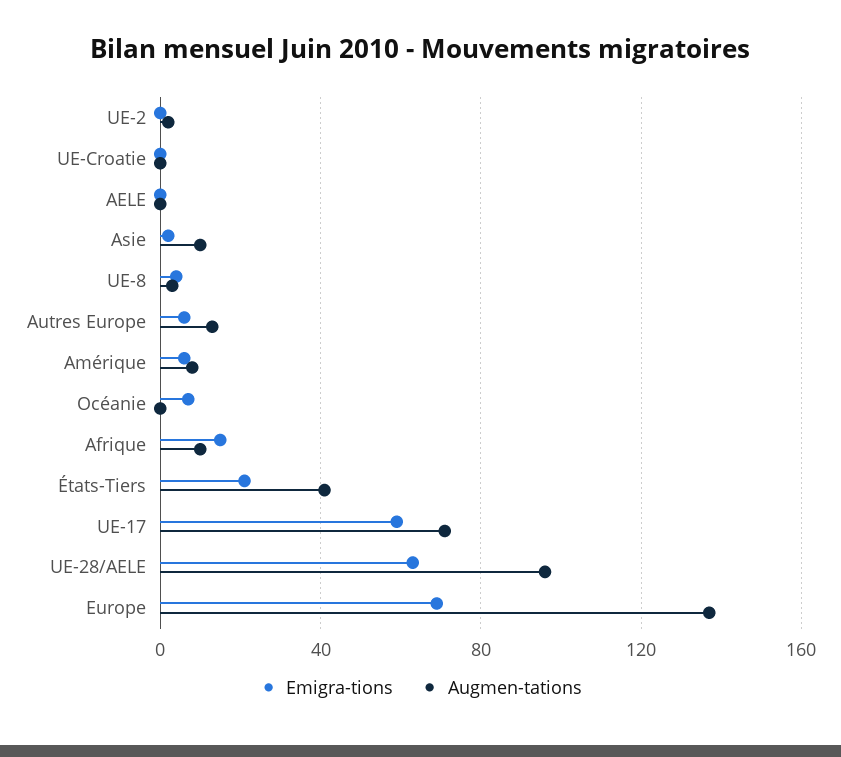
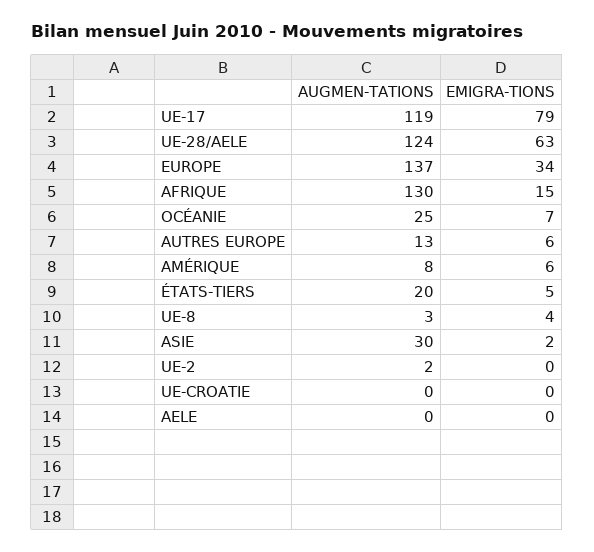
  {
    "Emigra-tions": {
      "UE-2": 0,
      "UE-Croatie": 0,
      "AELE": 0,
      "Asie": 2,
      "UE-8": 4,
      "Autres Europe": 6,
      "Amérique": 6,
      "Océanie": 7,
      "Afrique": 15,
-     "États-Tiers": 20,
+     "États-Tiers": 5,
-     "UE-17": 60,
+     "UE-17": 79,
      "UE-28/AELE": 63,
-     "Europe": 70
+     "Europe": 34
    },
    "Augmen-tations": {
      "UE-2": 2,
      "UE-Croatie": 0,
      "AELE": 0,
-     "Asie": 10,
+     "Asie": 30,
      "UE-8": 3,
      "Autres Europe": 13,
      "Amérique": 8,
-     "Océanie": 0,
+     "Océanie": 25,
-     "Afrique": 10,
+     "Afrique": 130,
-     "États-Tiers": 40,
+     "États-Tiers": 20,
-     "UE-17": 70,
+     "UE-17": 119,
-     "UE-28/AELE": 95,
+     "UE-28/AELE": 124,
      "Europe": 137
    }
  }

